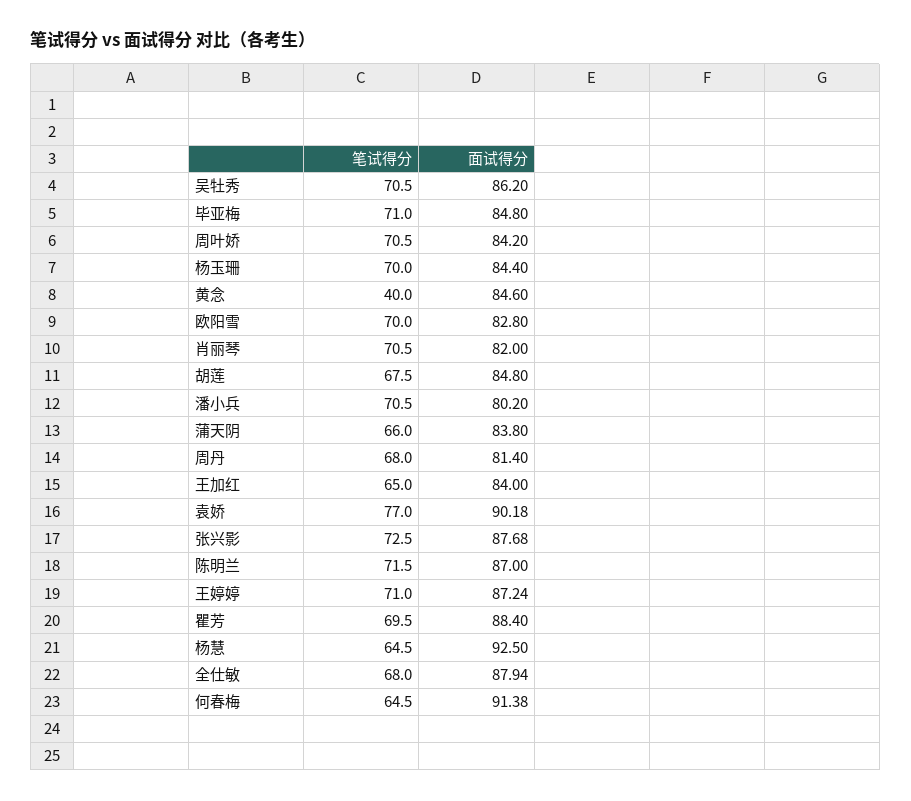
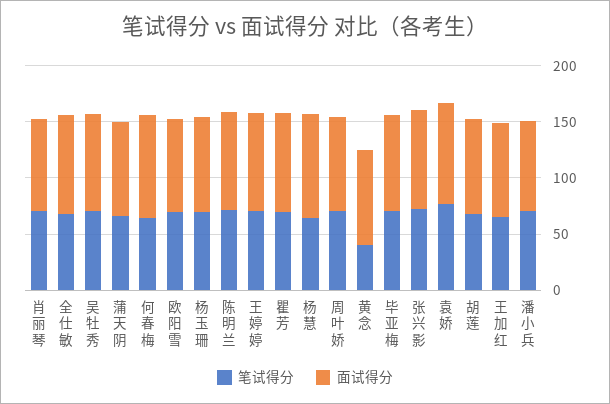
  {
    "笔试得分": {
      "吴牡秀": 70.5,
      "毕亚梅": 71,
      "周叶娇": 70.5,
      "杨玉珊": 70,
      "黄念": 40,
      "欧阳雪": 70,
      "肖丽琴": 70.5,
      "胡莲": 67.5,
      "潘小兵": 70.5,
      "蒲天阴": 66,
-     "周丹": 68,
      "王加红": 65,
      "袁娇": 77,
      "张兴影": 72.5,
      "陈明兰": 71.5,
      "王婷婷": 71,
      "瞿芳": 69.5,
      "杨慧": 64.5,
      "全仕敏": 68,
      "何春梅": 64.5
    },
    "面试得分": {
      "吴牡秀": 86.2,
      "毕亚梅": 84.8,
      "周叶娇": 84.2,
      "杨玉珊": 84.4,
      "黄念": 84.6,
      "欧阳雪": 82.8,
      "肖丽琴": 82,
      "胡莲": 84.8,
      "潘小兵": 80.2,
      "蒲天阴": 83.8,
-     "周丹": 81.4,
      "王加红": 84,
      "袁娇": 90.18,
      "张兴影": 87.68,
      "陈明兰": 87,
      "王婷婷": 87.24,
      "瞿芳": 88.4,
      "杨慧": 92.5,
      "全仕敏": 87.94,
      "何春梅": 91.38
    }
  }

